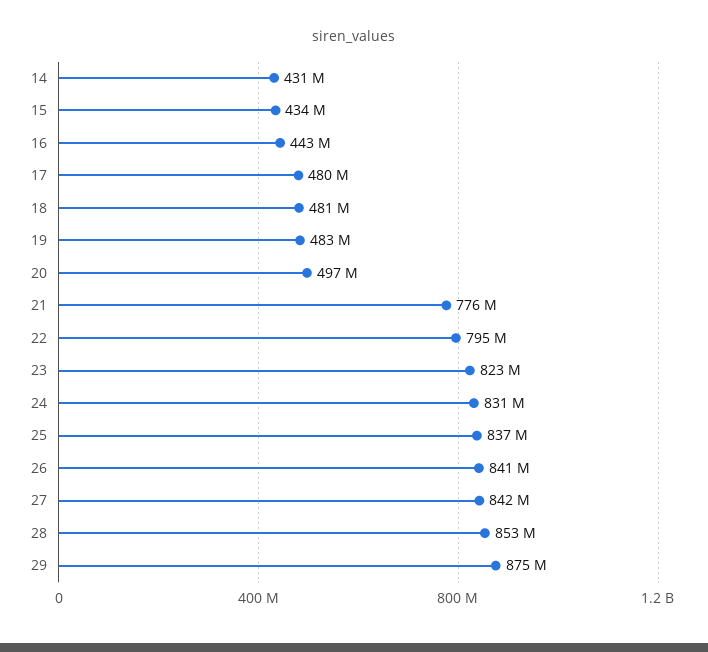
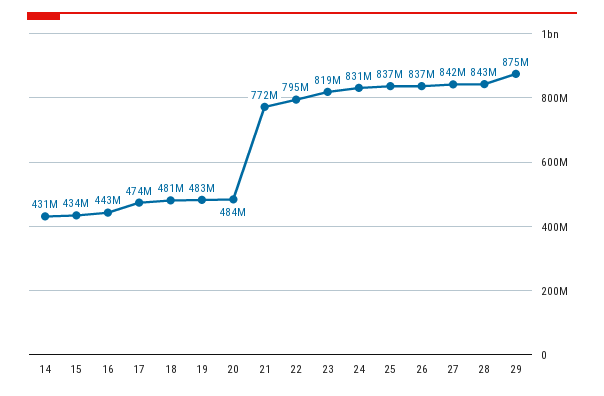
  {
    "14": 431000000,
    "15": 434000000,
    "16": 443000000,
-   "17": 480000000,
+   "17": 474000000,
    "18": 481000000,
    "19": 483000000,
-   "20": 497000000,
+   "20": 484000000,
-   "21": 776000000,
+   "21": 772000000,
    "22": 795000000,
-   "23": 823000000,
+   "23": 819000000,
    "24": 831000000,
    "25": 837000000,
-   "26": 841000000,
+   "26": 837000000,
    "27": 842000000,
-   "28": 853000000,
+   "28": 843000000,
    "29": 875000000
  }

